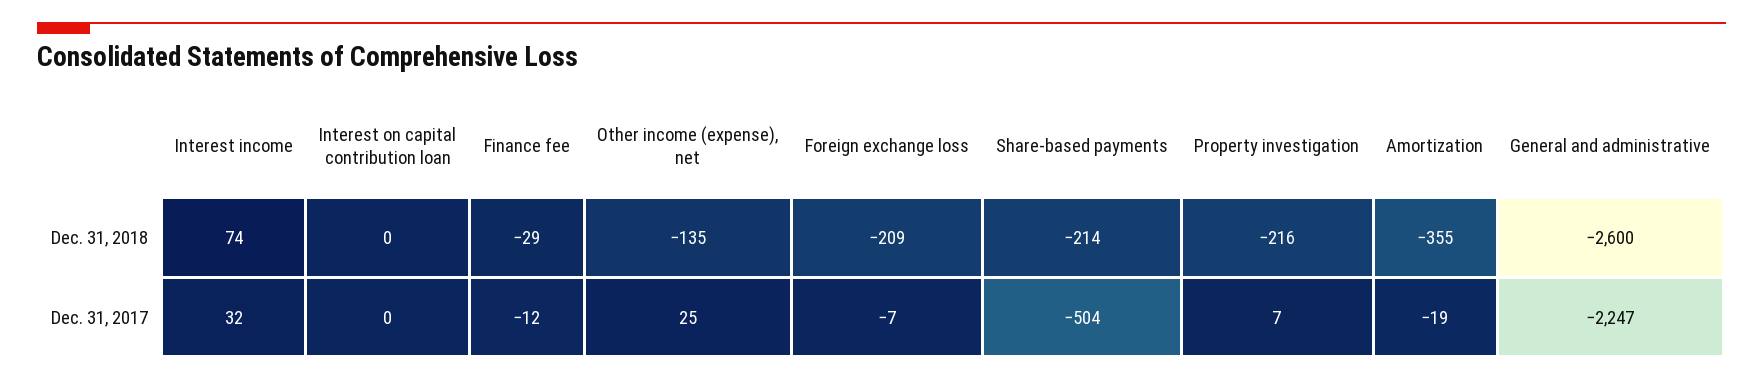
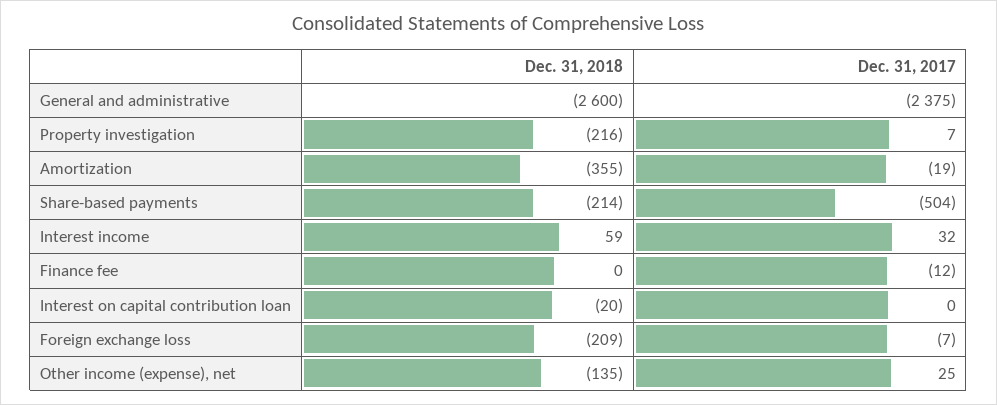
  {
    "Interest income": {
-     "Dec. 31, 2018": 74,
+     "Dec. 31, 2018": 59,
      "Dec. 31, 2017": 32
    },
    "Interest on capital contribution loan": {
-     "Dec. 31, 2018": 0,
+     "Dec. 31, 2018": -20,
      "Dec. 31, 2017": 0
    },
    "Finance fee": {
-     "Dec. 31, 2018": -29,
+     "Dec. 31, 2018": 0,
      "Dec. 31, 2017": -12
    },
    "Other income (expense), net": {
      "Dec. 31, 2018": -135,
      "Dec. 31, 2017": 25
    },
    "Foreign exchange loss": {
      "Dec. 31, 2018": -209,
      "Dec. 31, 2017": -7
    },
    "Share-based payments": {
      "Dec. 31, 2018": -214,
      "Dec. 31, 2017": -504
    },
    "Property investigation": {
      "Dec. 31, 2018": -216,
      "Dec. 31, 2017": 7
    },
    "Amortization": {
      "Dec. 31, 2018": -355,
      "Dec. 31, 2017": -19
    },
    "General and administrative": {
      "Dec. 31, 2018": -2600,
-     "Dec. 31, 2017": -2247
+     "Dec. 31, 2017": -2375
    }
  }

